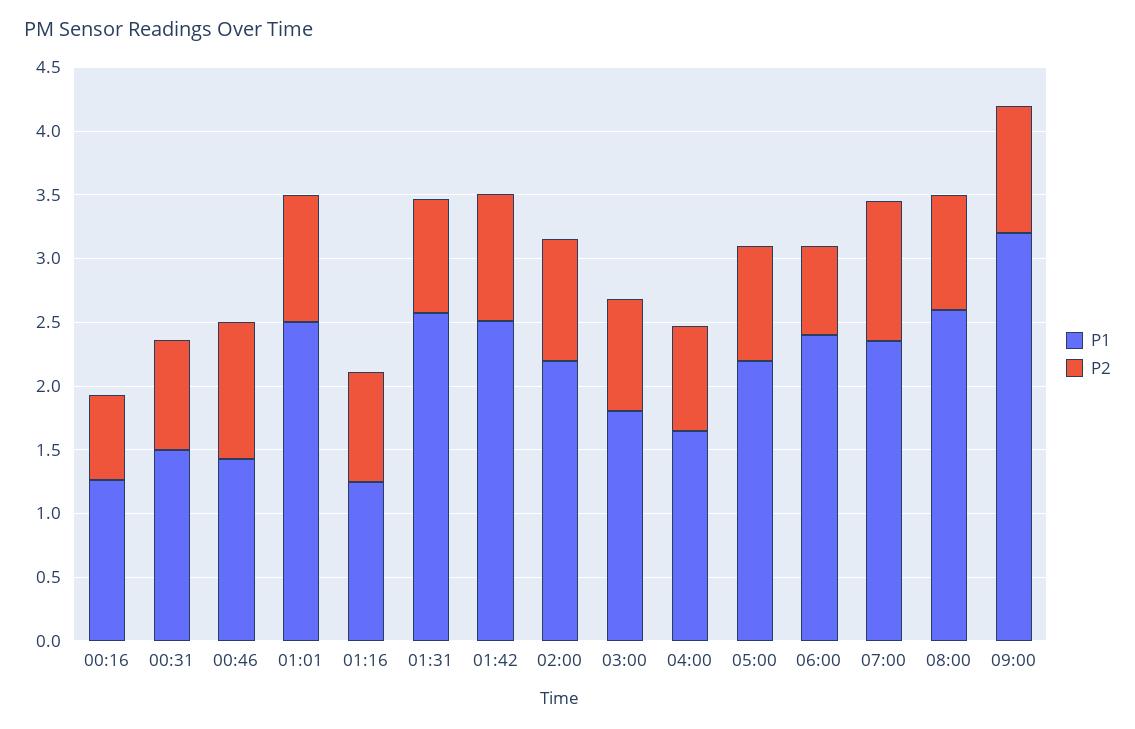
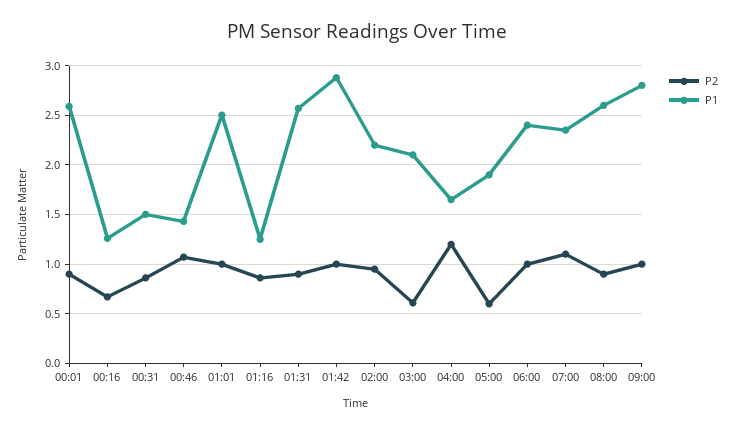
  {
    "P1": {
      "00:16": 1.3,
      "00:31": 1.5,
      "00:46": 1.4,
      "01:01": 2.5,
      "01:16": 1.3,
      "01:31": 2.6,
-     "01:42": 2.5,
+     "01:42": 2.9,
      "02:00": 2.2,
-     "03:00": 1.8,
+     "03:00": 2.1,
      "04:00": 1.7,
-     "05:00": 2.2,
+     "05:00": 1.9,
      "06:00": 2.4,
      "07:00": 2.4,
      "08:00": 2.6,
-     "09:00": 3.2
+     "09:00": 2.8,
+     "00:01": 2.6
    },
    "P2": {
      "00:16": 0.7,
      "00:31": 0.9,
      "00:46": 1.1,
      "01:01": 1,
      "01:16": 0.9,
      "01:31": 0.9,
      "01:42": 1,
      "02:00": 1,
-     "03:00": 0.9,
+     "03:00": 0.6,
-     "04:00": 0.8,
+     "04:00": 1.2,
-     "05:00": 0.9,
+     "05:00": 0.6,
-     "06:00": 0.7,
+     "06:00": 1,
      "07:00": 1.1,
      "08:00": 0.9,
-     "09:00": 1
+     "09:00": 1,
+     "00:01": 0.9
    }
  }

